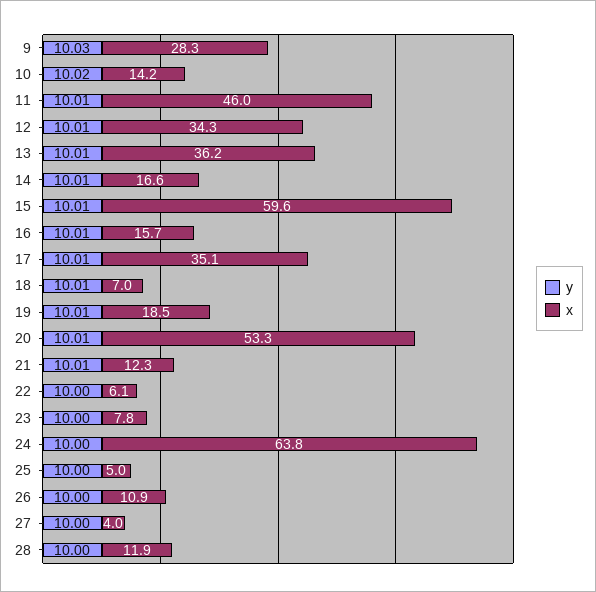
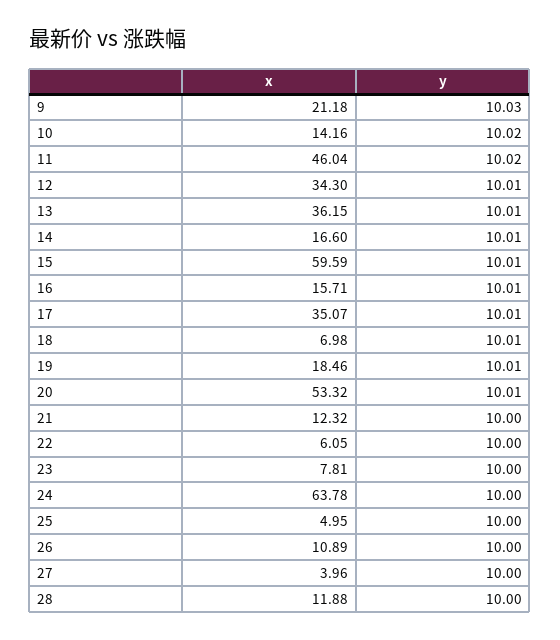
  {
    "y": {
      "9": 10.03,
      "10": 10.02,
-     "11": 10.01,
+     "11": 10.02,
      "12": 10.01,
      "13": 10.01,
      "14": 10.01,
      "15": 10.01,
      "16": 10.01,
      "17": 10.01,
      "18": 10.01,
      "19": 10.01,
      "20": 10.01,
-     "21": 10.01,
+     "21": 10,
      "22": 10,
      "23": 10,
      "24": 10,
      "25": 10,
      "26": 10,
      "27": 10,
      "28": 10
    },
    "x": {
-     "9": 28.3,
+     "9": 21.18,
      "10": 14.16,
      "11": 46.04,
      "12": 34.3,
      "13": 36.15,
      "14": 16.6,
      "15": 59.59,
      "16": 15.71,
      "17": 35.07,
      "18": 6.98,
      "19": 18.46,
      "20": 53.32,
      "21": 12.32,
      "22": 6.05,
      "23": 7.81,
      "24": 63.78,
      "25": 4.95,
      "26": 10.89,
      "27": 3.96,
      "28": 11.88
    }
  }

